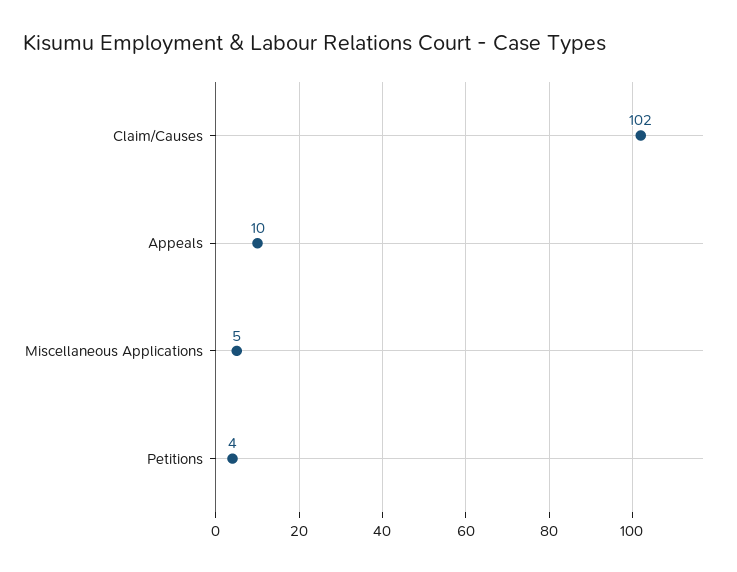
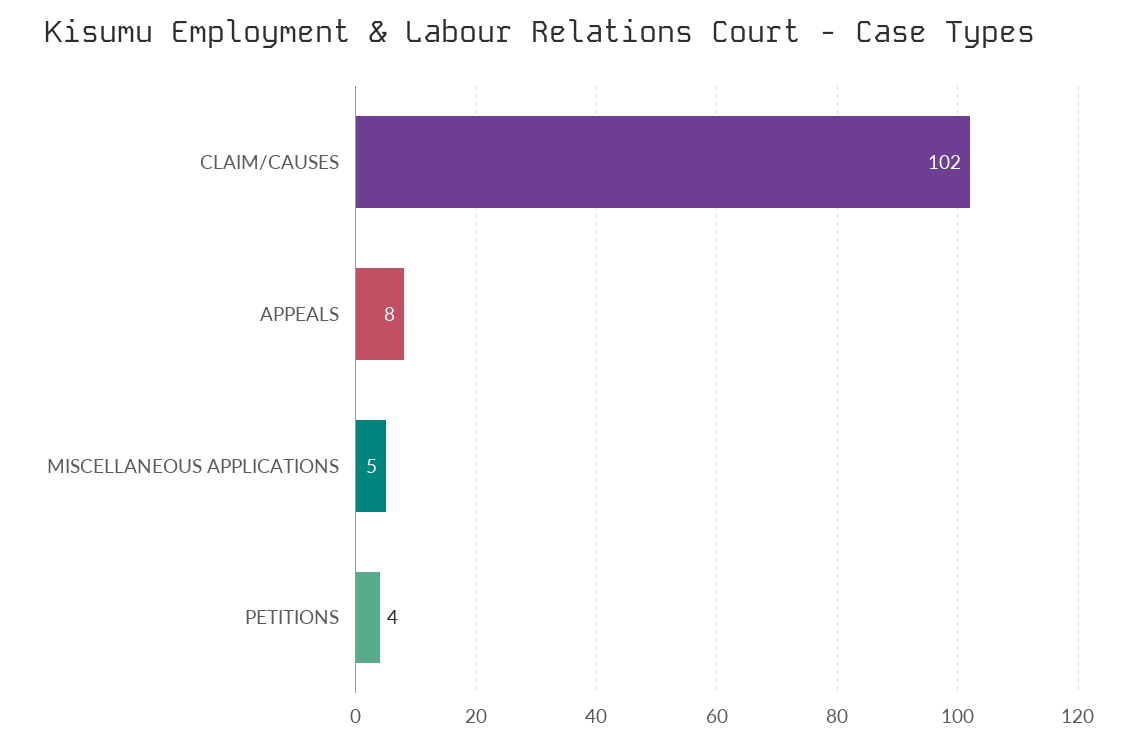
  {
    "Claim/Causes": 102,
-   "Appeals": 10,
+   "Appeals": 8,
    "Miscellaneous Applications": 5,
    "Petitions": 4
  }

